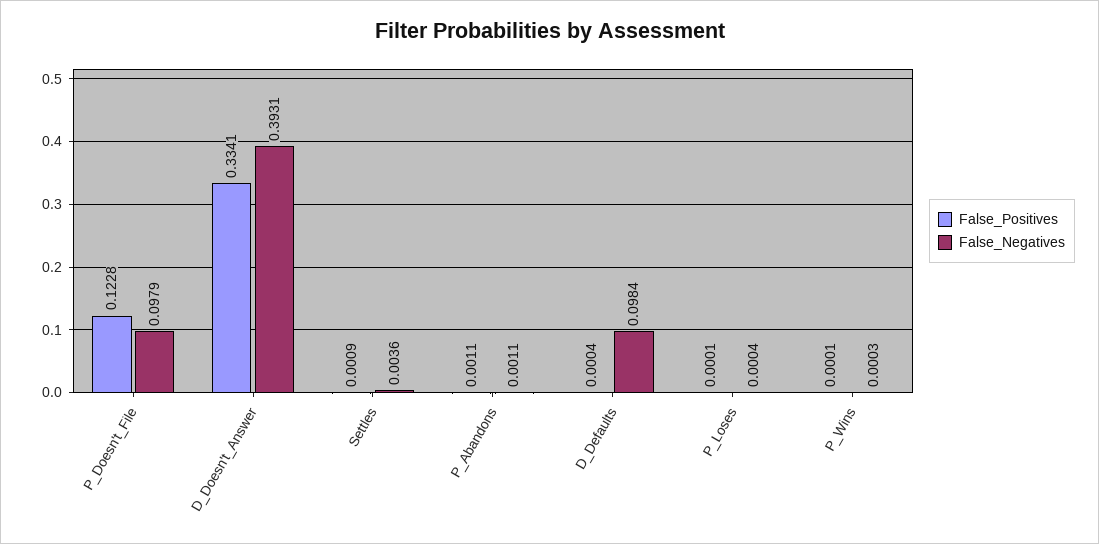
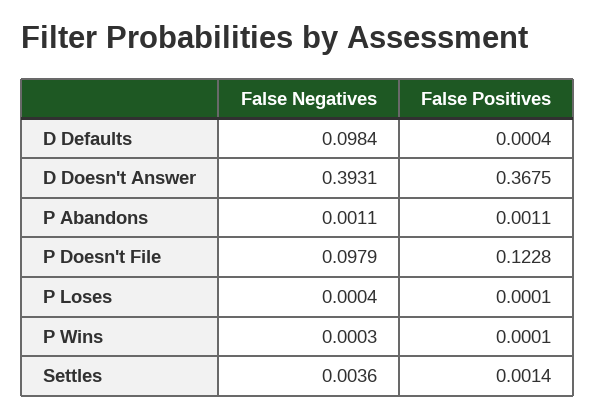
  {
    "False_Positives": {
      "P_Doesn't_File": 0.1228,
-     "D_Doesn't_Answer": 0.3341,
+     "D_Doesn't_Answer": 0.3675,
-     "Settles": 0.0009,
+     "Settles": 0.0014,
      "P_Abandons": 0.0011,
      "D_Defaults": 0.0004,
      "P_Loses": 0.0001,
      "P_Wins": 0.0001
    },
    "False_Negatives": {
      "P_Doesn't_File": 0.0979,
      "D_Doesn't_Answer": 0.3931,
      "Settles": 0.0036,
      "P_Abandons": 0.0011,
      "D_Defaults": 0.0984,
      "P_Loses": 0.0004,
      "P_Wins": 0.0003
    }
  }

